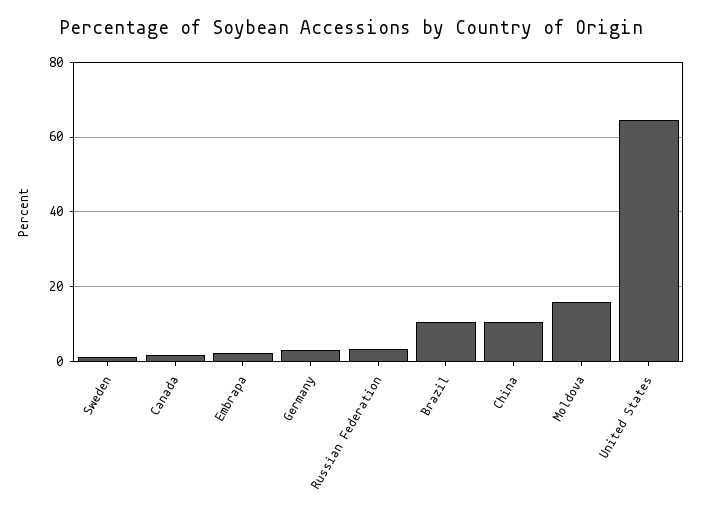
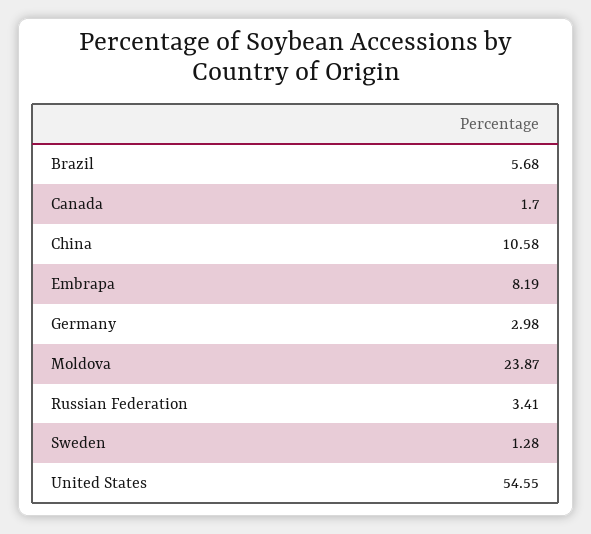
  {
    "Sweden": 1.28,
    "Canada": 1.7,
-   "Embrapa": 2,
+   "Embrapa": 8.19,
    "Germany": 2.98,
    "Russian Federation": 3.41,
-   "Brazil": 10,
+   "Brazil": 5.68,
    "China": 10.58,
-   "Moldova": 16,
+   "Moldova": 23.87,
-   "United States": 64
+   "United States": 54.55
  }

